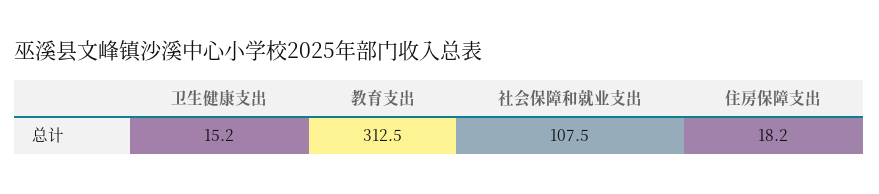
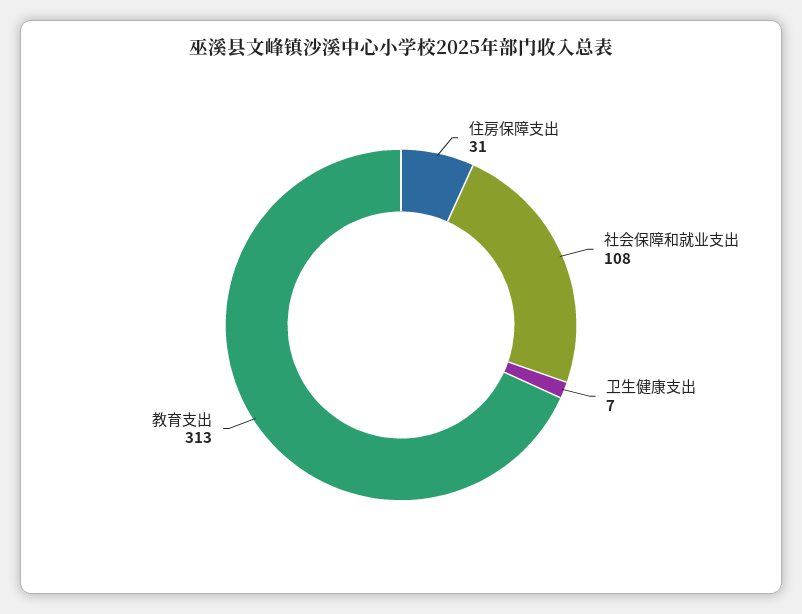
  {
-   "卫生健康支出": 15.2,
+   "卫生健康支出": 7,
    "教育支出": 312.5,
    "社会保障和就业支出": 107.5,
-   "住房保障支出": 18.2
+   "住房保障支出": 31
  }

